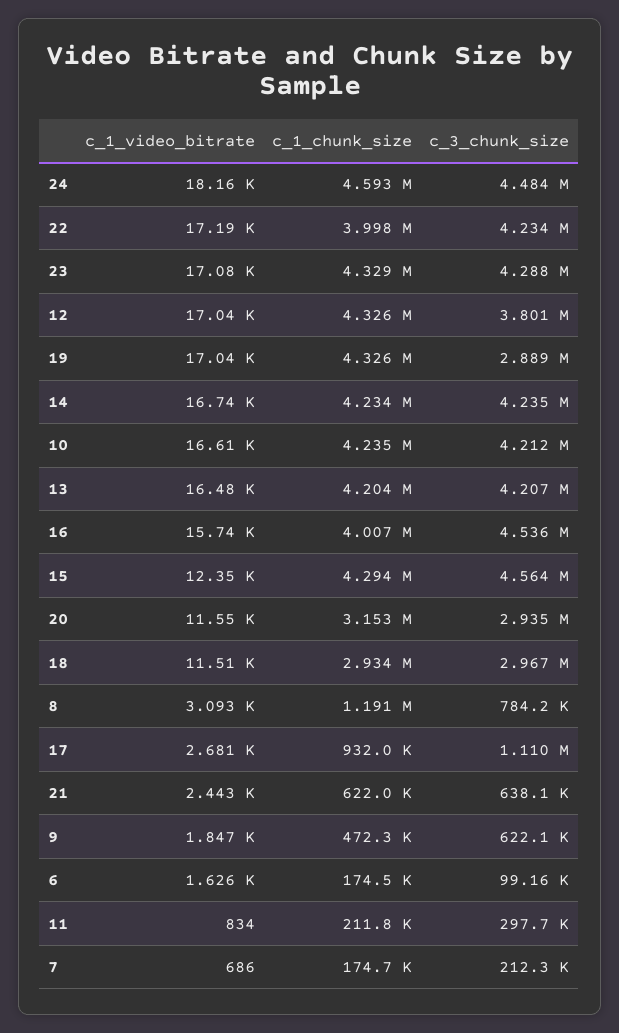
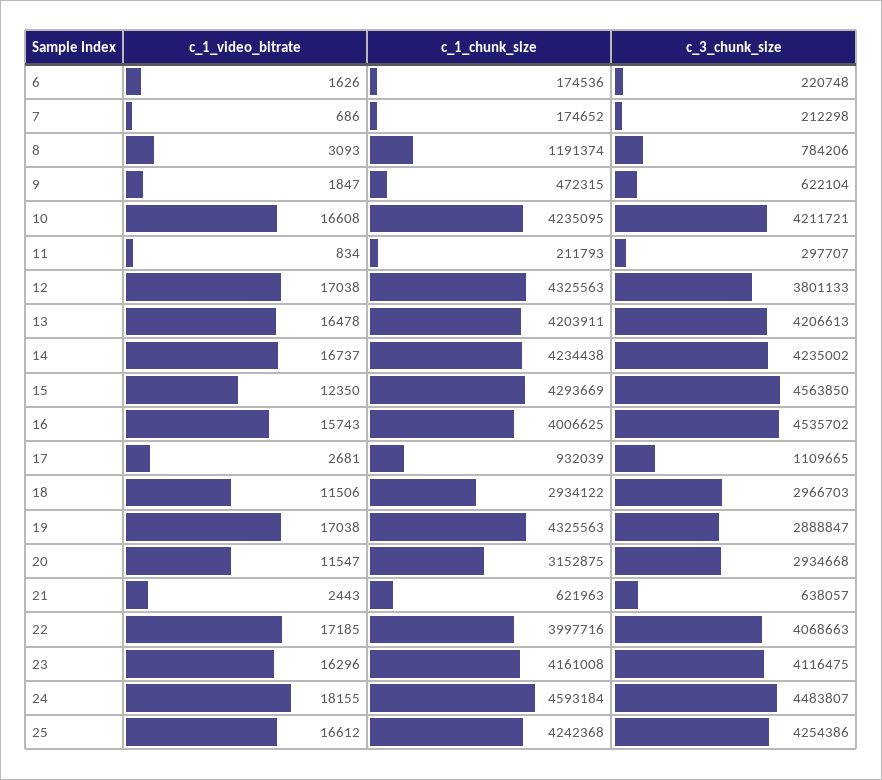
  {
    "c_1_video_bitrate": {
      "24": 18155,
      "22": 17185,
-     "23": 17080,
+     "23": 16296,
      "12": 17038,
      "19": 17038,
      "14": 16737,
      "10": 16608,
      "13": 16478,
      "16": 15743,
      "15": 12350,
      "20": 11547,
      "18": 11506,
      "8": 3093,
      "17": 2681,
      "21": 2443,
      "9": 1847,
      "6": 1626,
      "11": 834,
-     "7": 686
+     "7": 686,
+     "25": 16612
    },
    "c_1_chunk_size": {
      "24": 4593184,
      "22": 3997716,
-     "23": 4329000,
+     "23": 4161008,
      "12": 4325563,
      "19": 4325563,
      "14": 4234438,
      "10": 4235095,
      "13": 4203911,
      "16": 4006625,
      "15": 4293669,
      "20": 3152875,
      "18": 2934122,
      "8": 1191374,
      "17": 932039,
      "21": 621963,
      "9": 472315,
      "6": 174536,
      "11": 211793,
-     "7": 174652
+     "7": 174652,
+     "25": 4242368
    },
    "c_3_chunk_size": {
      "24": 4483807,
-     "22": 4234000,
+     "22": 4068663,
-     "23": 4288000,
+     "23": 4116475,
      "12": 3801133,
      "19": 2888847,
      "14": 4235002,
      "10": 4211721,
      "13": 4206613,
      "16": 4535702,
      "15": 4563850,
      "20": 2934668,
      "18": 2966703,
      "8": 784206,
      "17": 1109665,
      "21": 638057,
      "9": 622104,
-     "6": 99160,
+     "6": 220748,
      "11": 297707,
-     "7": 212298
+     "7": 212298,
+     "25": 4254386
    }
  }

